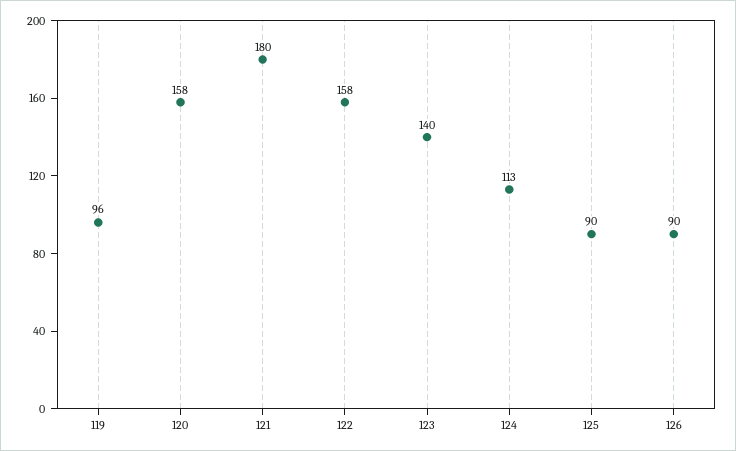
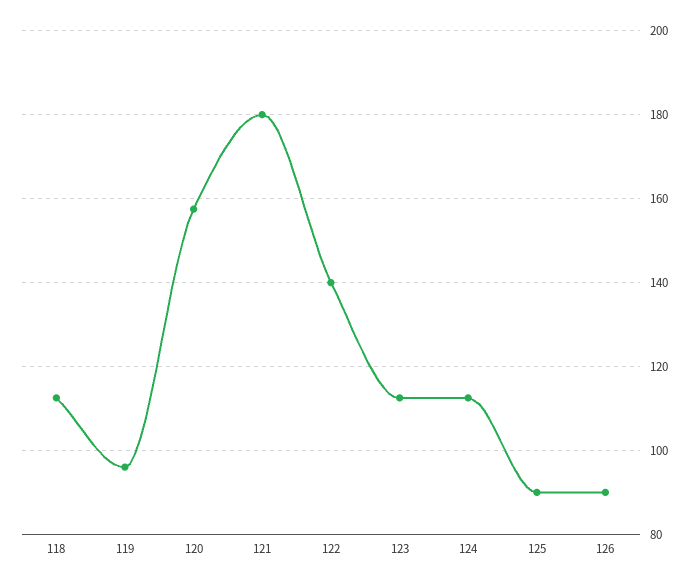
  {
    "119": 96,
    "120": 158,
    "121": 180,
-   "122": 158,
+   "122": 140,
-   "123": 140,
+   "123": 112,
    "124": 113,
    "125": 90,
-   "126": 90
+   "126": 90,
+   "118": 112
  }

